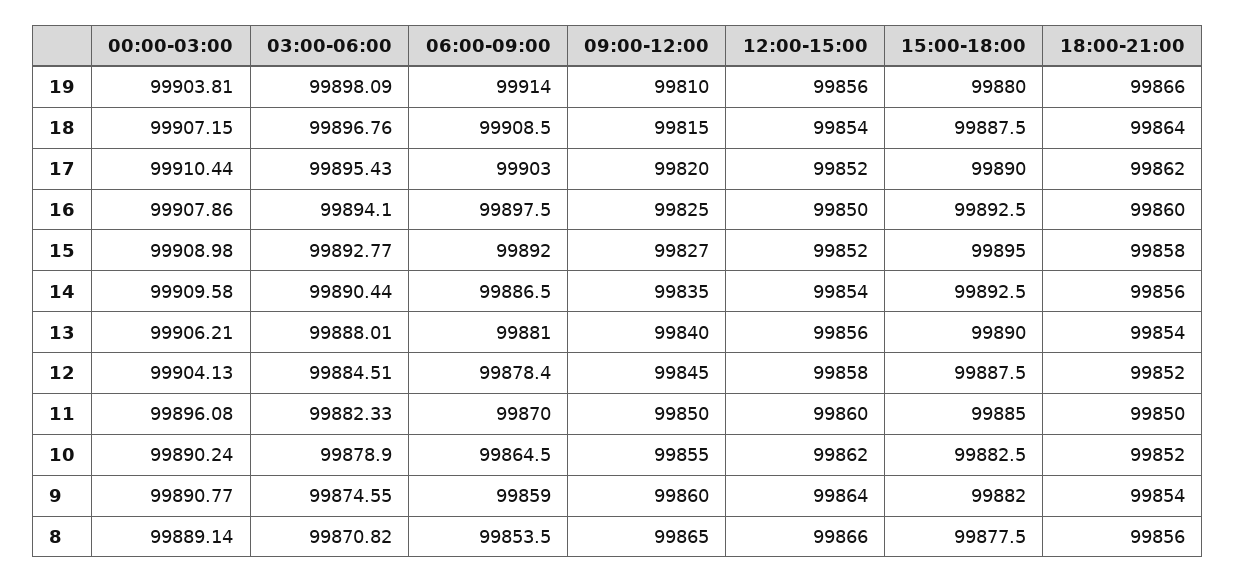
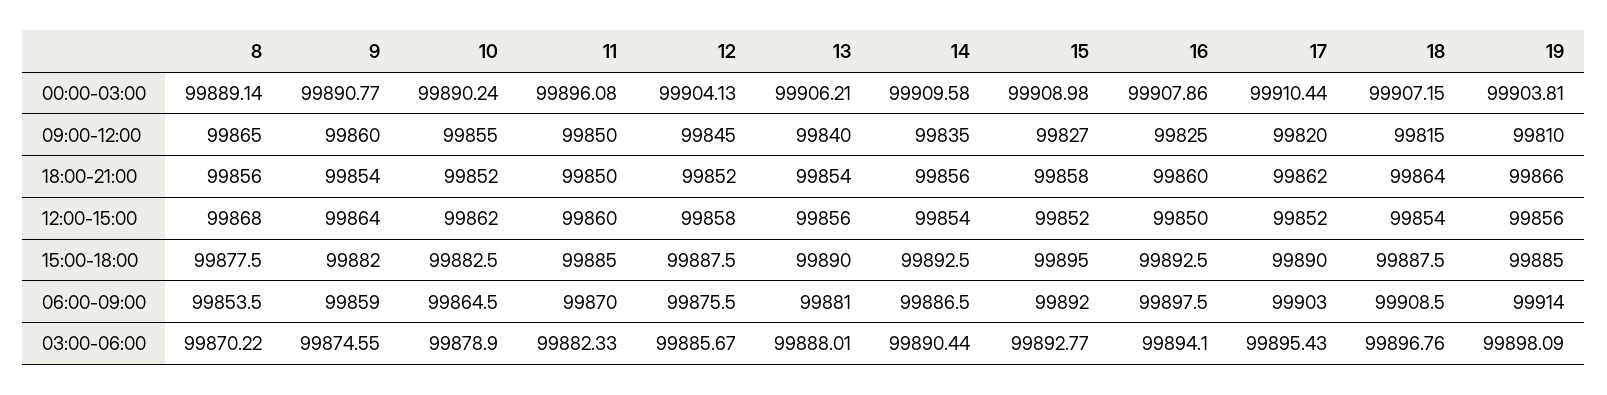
  {
    "00:00-03:00": {
      "19": 99903.81,
      "18": 99907.15,
      "17": 99910.44,
      "16": 99907.86,
      "15": 99908.98,
      "14": 99909.58,
      "13": 99906.21,
      "12": 99904.13,
      "11": 99896.08,
      "10": 99890.24,
      "9": 99890.77,
      "8": 99889.14
    },
    "03:00-06:00": {
      "19": 99898.09,
      "18": 99896.76,
      "17": 99895.43,
      "16": 99894.1,
      "15": 99892.77,
      "14": 99890.44,
      "13": 99888.01,
-     "12": 99884.51,
+     "12": 99885.67,
      "11": 99882.33,
      "10": 99878.9,
      "9": 99874.55,
-     "8": 99870.82
+     "8": 99870.22
    },
    "06:00-09:00": {
      "19": 99914,
      "18": 99908.5,
      "17": 99903,
      "16": 99897.5,
      "15": 99892,
      "14": 99886.5,
      "13": 99881,
-     "12": 99878.4,
+     "12": 99875.5,
      "11": 99870,
      "10": 99864.5,
      "9": 99859,
      "8": 99853.5
    },
    "09:00-12:00": {
      "19": 99810,
      "18": 99815,
      "17": 99820,
      "16": 99825,
      "15": 99827,
      "14": 99835,
      "13": 99840,
      "12": 99845,
      "11": 99850,
      "10": 99855,
      "9": 99860,
      "8": 99865
    },
    "12:00-15:00": {
      "19": 99856,
      "18": 99854,
      "17": 99852,
      "16": 99850,
      "15": 99852,
      "14": 99854,
      "13": 99856,
      "12": 99858,
      "11": 99860,
      "10": 99862,
      "9": 99864,
-     "8": 99866
+     "8": 99868
    },
    "15:00-18:00": {
-     "19": 99880,
+     "19": 99885,
      "18": 99887.5,
      "17": 99890,
      "16": 99892.5,
      "15": 99895,
      "14": 99892.5,
      "13": 99890,
      "12": 99887.5,
      "11": 99885,
      "10": 99882.5,
      "9": 99882,
      "8": 99877.5
    },
    "18:00-21:00": {
      "19": 99866,
      "18": 99864,
      "17": 99862,
      "16": 99860,
      "15": 99858,
      "14": 99856,
      "13": 99854,
      "12": 99852,
      "11": 99850,
      "10": 99852,
      "9": 99854,
      "8": 99856
    }
  }

